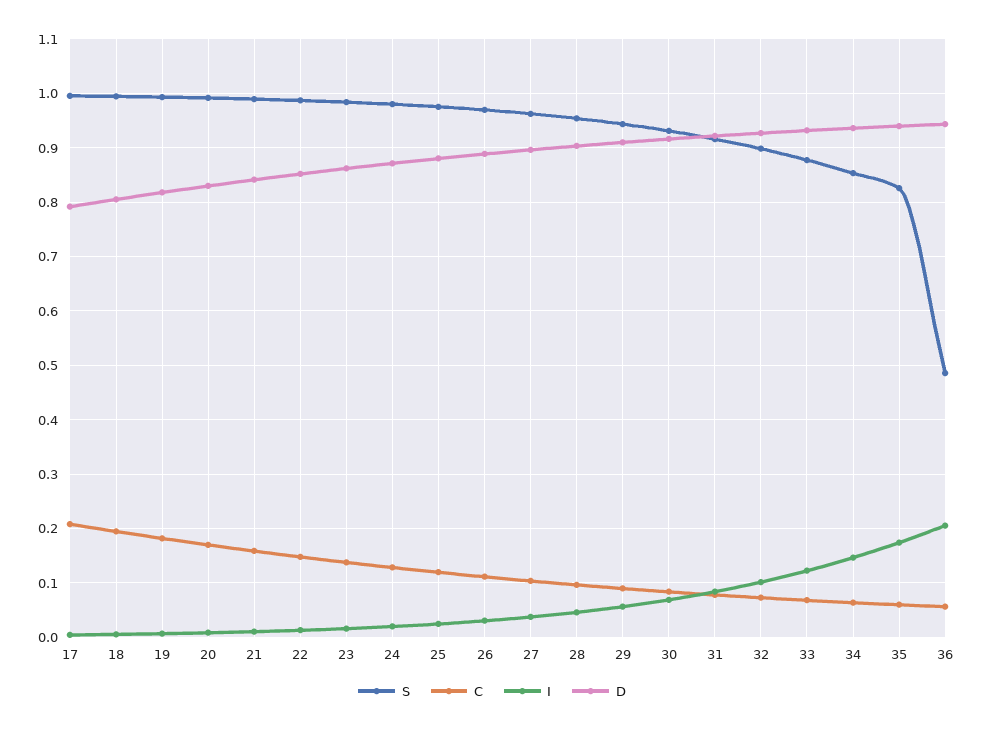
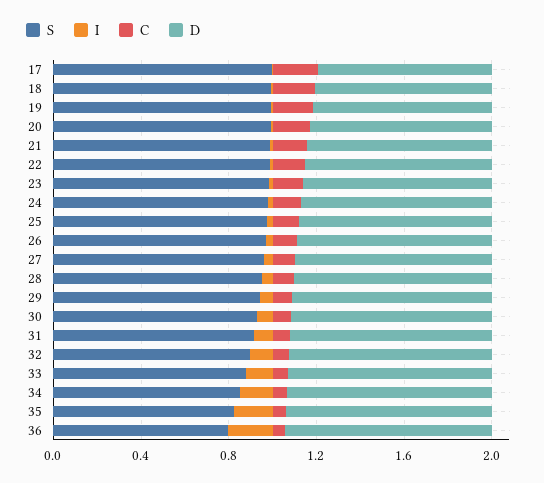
  {
    "S": {
      "17": 1,
      "18": 1,
      "19": 1,
      "20": 1,
      "21": 0.98,
      "22": 0.98,
      "23": 0.98,
      "24": 0.98,
      "25": 0.98,
      "26": 0.96,
      "27": 0.96,
      "28": 0.96,
      "29": 0.94,
      "30": 0.94,
      "31": 0.92,
      "32": 0.9,
      "33": 0.88,
      "34": 0.86,
      "35": 0.82,
-     "36": 0.48
+     "36": 0.8
    },
    "C": {
      "17": 0.2,
      "18": 0.2,
      "19": 0.18,
      "20": 0.18,
      "21": 0.16,
      "22": 0.14,
      "23": 0.14,
      "24": 0.12,
      "25": 0.12,
      "26": 0.12,
      "27": 0.1,
      "28": 0.1,
      "29": 0.1,
      "30": 0.08,
      "31": 0.08,
      "32": 0.08,
      "33": 0.06,
      "34": 0.06,
      "35": 0.06,
      "36": 0.06
    },
    "I": {
      "17": 0,
      "18": 0,
      "19": 0,
      "20": 0,
      "21": 0.02,
      "22": 0.02,
      "23": 0.02,
      "24": 0.02,
      "25": 0.02,
      "26": 0.04,
      "27": 0.04,
      "28": 0.04,
      "29": 0.06,
      "30": 0.06,
      "31": 0.08,
      "32": 0.1,
      "33": 0.12,
      "34": 0.14,
      "35": 0.18,
      "36": 0.2
    },
    "D": {
      "17": 0.8,
      "18": 0.8,
      "19": 0.82,
      "20": 0.82,
      "21": 0.84,
      "22": 0.86,
      "23": 0.86,
      "24": 0.88,
      "25": 0.88,
      "26": 0.88,
      "27": 0.9,
      "28": 0.9,
      "29": 0.92,
      "30": 0.92,
      "31": 0.92,
      "32": 0.92,
      "33": 0.94,
      "34": 0.94,
      "35": 0.94,
      "36": 0.94
    }
  }

